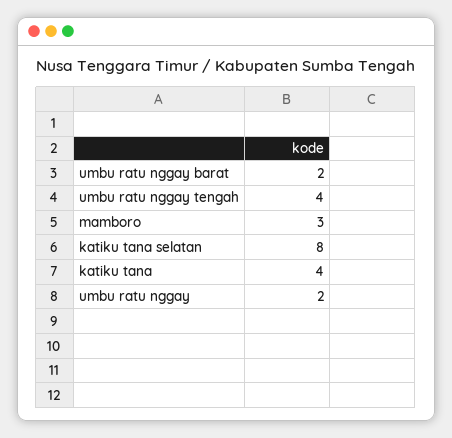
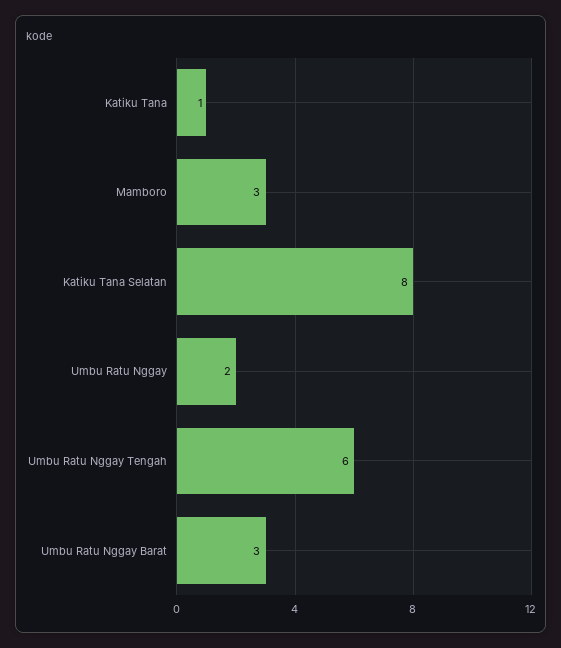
  {
-   "umbu ratu nggay barat": 2,
+   "umbu ratu nggay barat": 3,
-   "umbu ratu nggay tengah": 4,
+   "umbu ratu nggay tengah": 6,
    "mamboro": 3,
    "katiku tana selatan": 8,
-   "katiku tana": 4,
+   "katiku tana": 1,
    "umbu ratu nggay": 2
  }

